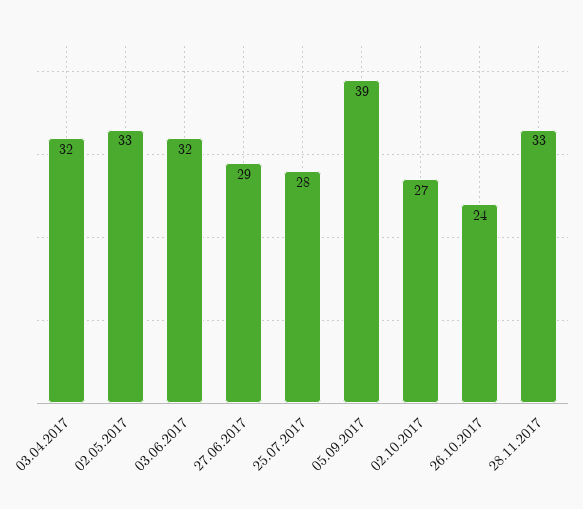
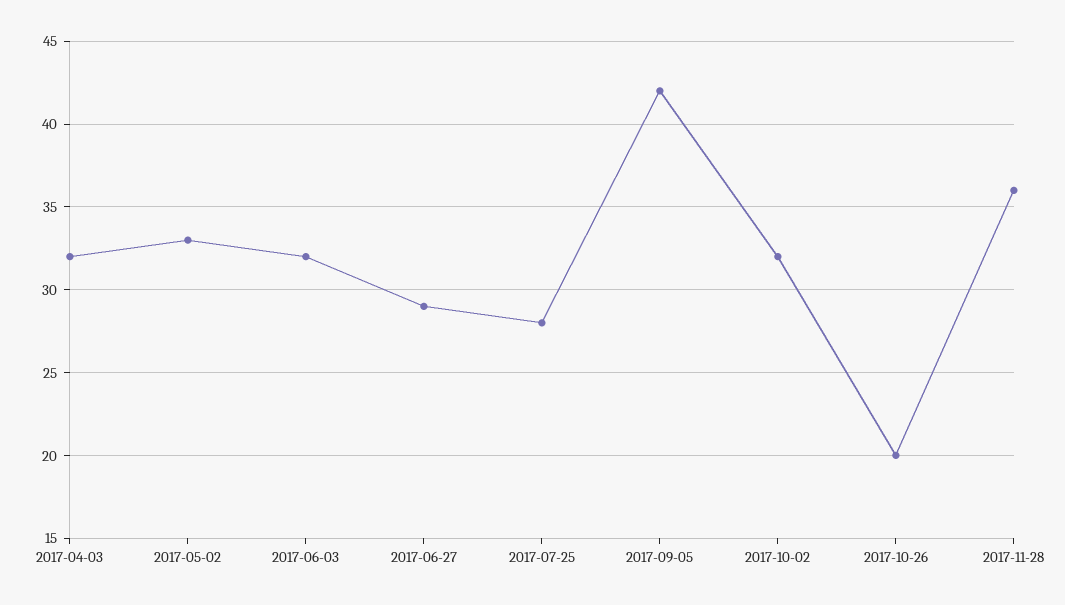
  {
    "03.04.2017": 32,
    "02.05.2017": 33,
    "03.06.2017": 32,
    "27.06.2017": 29,
    "25.07.2017": 28,
-   "05.09.2017": 39,
+   "05.09.2017": 42,
-   "02.10.2017": 27,
+   "02.10.2017": 32,
-   "26.10.2017": 24,
+   "26.10.2017": 20,
-   "28.11.2017": 33
+   "28.11.2017": 36
  }

